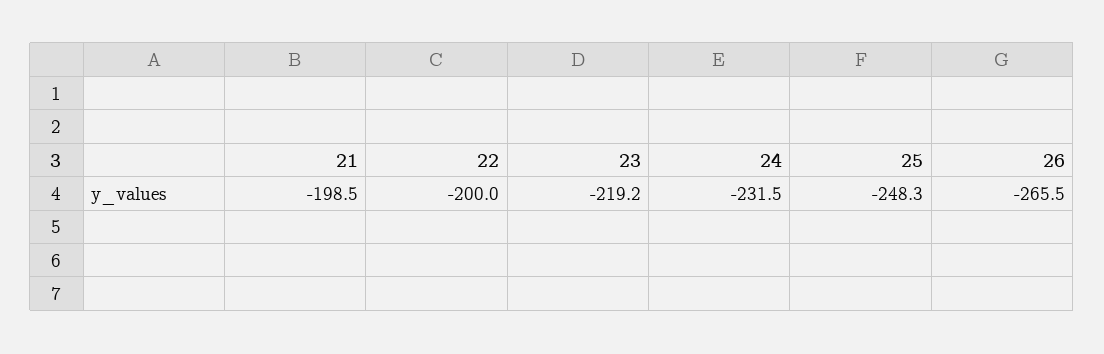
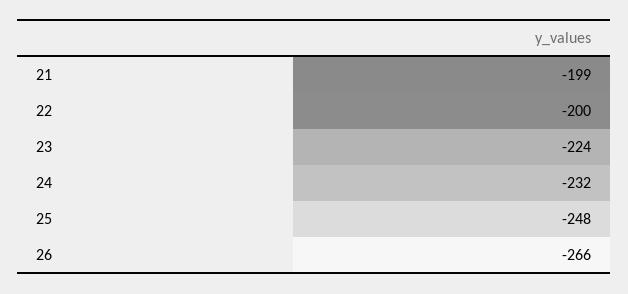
  {
    "21": -198.5,
    "22": -200,
-   "23": -219.2,
+   "23": -224,
    "24": -231.5,
    "25": -248.3,
    "26": -265.5
  }

